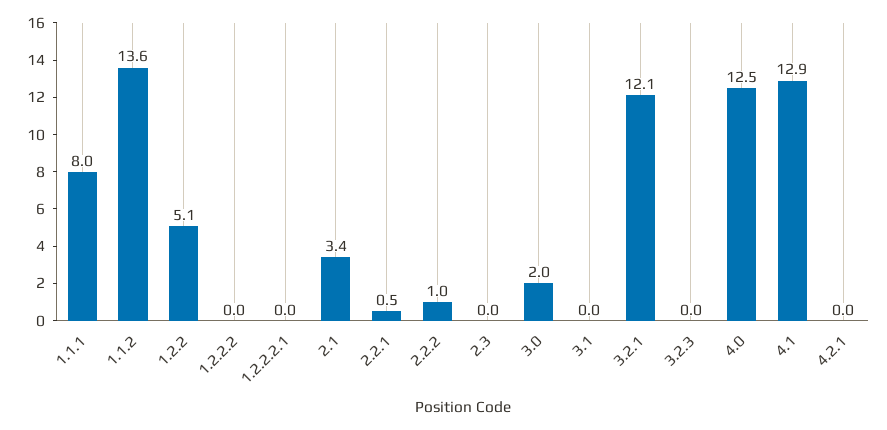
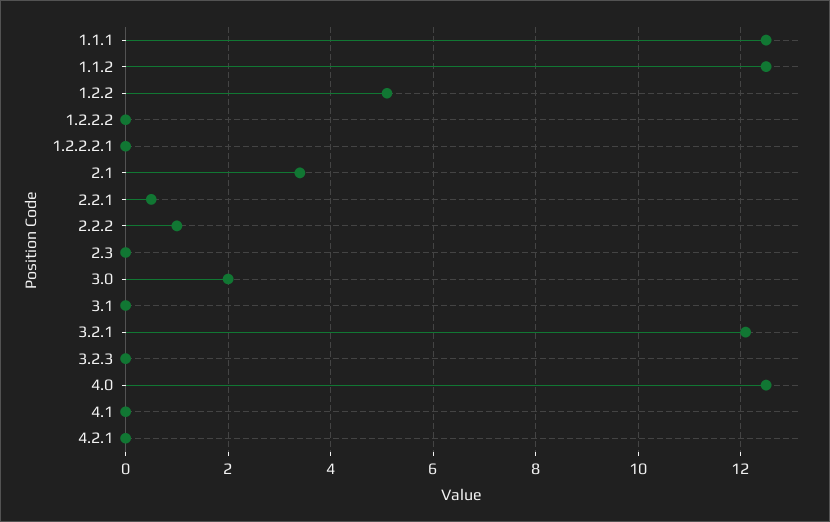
  {
-   "1.1.1": 8,
+   "1.1.1": 12.5,
-   "1.1.2": 13.6,
+   "1.1.2": 12.5,
    "1.2.2": 5.1,
    "1.2.2.2": 0,
    "1.2.2.2.1": 0,
    "2.1": 3.4,
    "2.2.1": 0.5,
    "2.2.2": 1,
    "2.3": 0,
    "3.0": 2,
    "3.1": 0,
    "3.2.1": 12.1,
    "3.2.3": 0,
    "4.0": 12.5,
-   "4.1": 12.9,
+   "4.1": 0,
    "4.2.1": 0
  }

